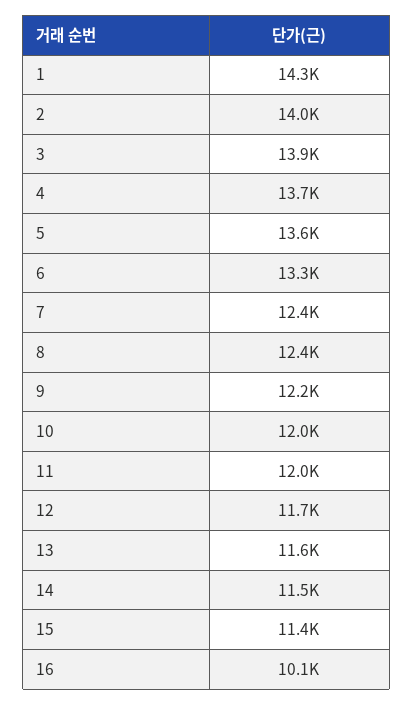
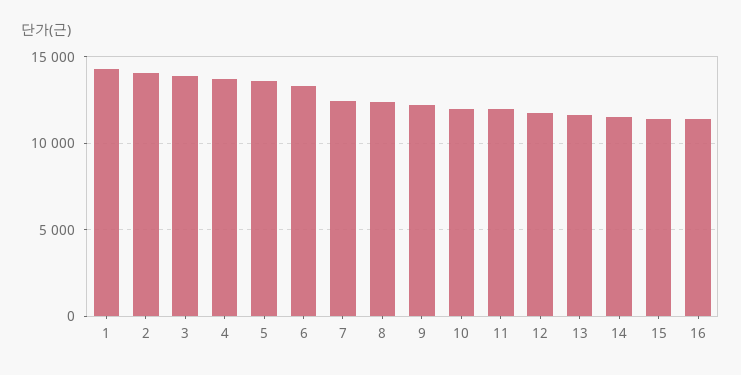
  {
    "1": 14300,
    "2": 14000,
    "3": 13900,
    "4": 13700,
    "5": 13600,
    "6": 13300,
    "7": 12400,
    "8": 12400,
    "9": 12200,
    "10": 12000,
    "11": 12000,
    "12": 11700,
    "13": 11600,
    "14": 11500,
    "15": 11400,
-   "16": 10100
+   "16": 11500
  }

